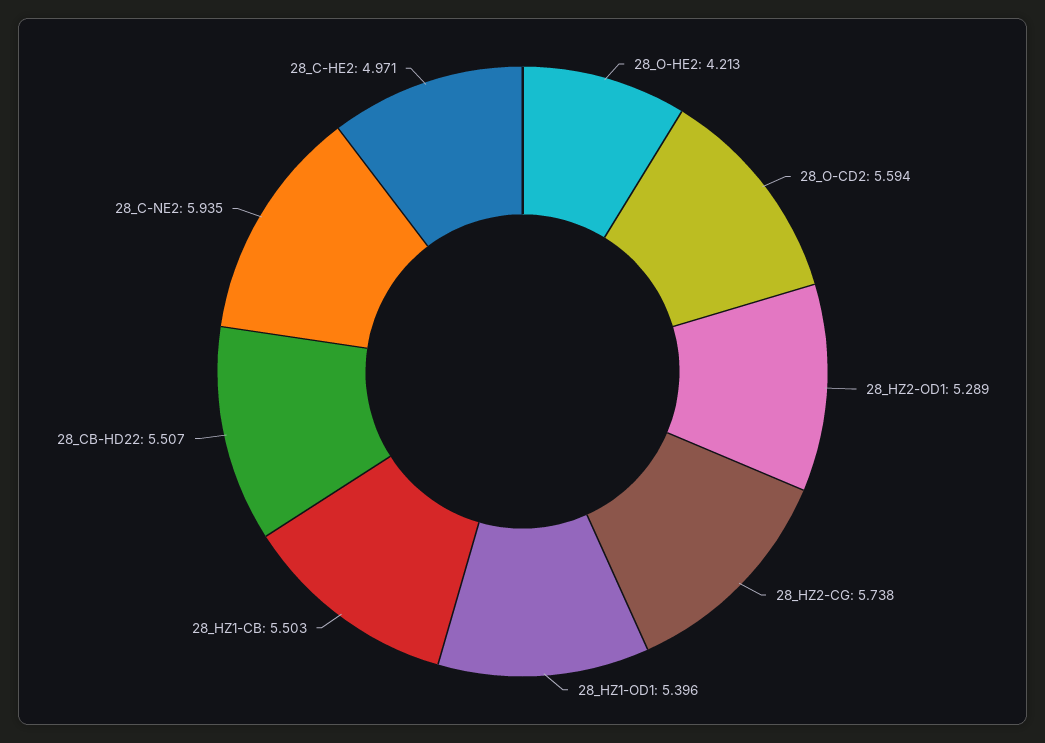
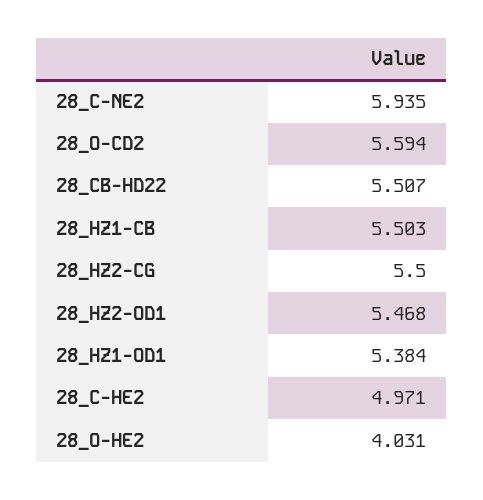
  {
-   "28_O-HE2": 4.213,
+   "28_O-HE2": 4.031,
    "28_O-CD2": 5.594,
-   "28_HZ2-OD1": 5.289,
+   "28_HZ2-OD1": 5.468,
-   "28_HZ2-CG": 5.738,
+   "28_HZ2-CG": 5.5,
-   "28_HZ1-OD1": 5.396,
+   "28_HZ1-OD1": 5.384,
    "28_HZ1-CB": 5.503,
    "28_CB-HD22": 5.507,
    "28_C-NE2": 5.935,
    "28_C-HE2": 4.971
  }

